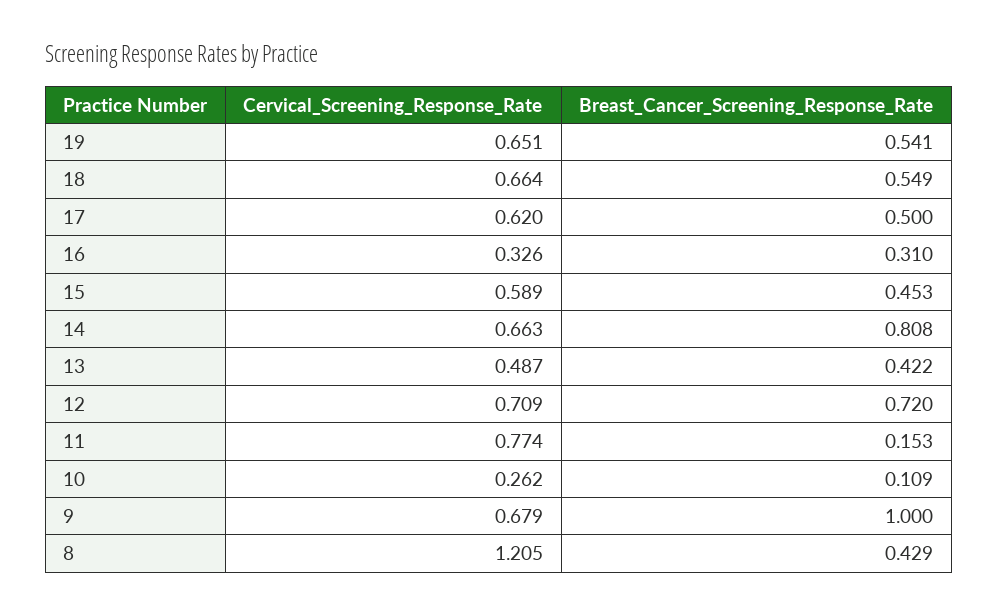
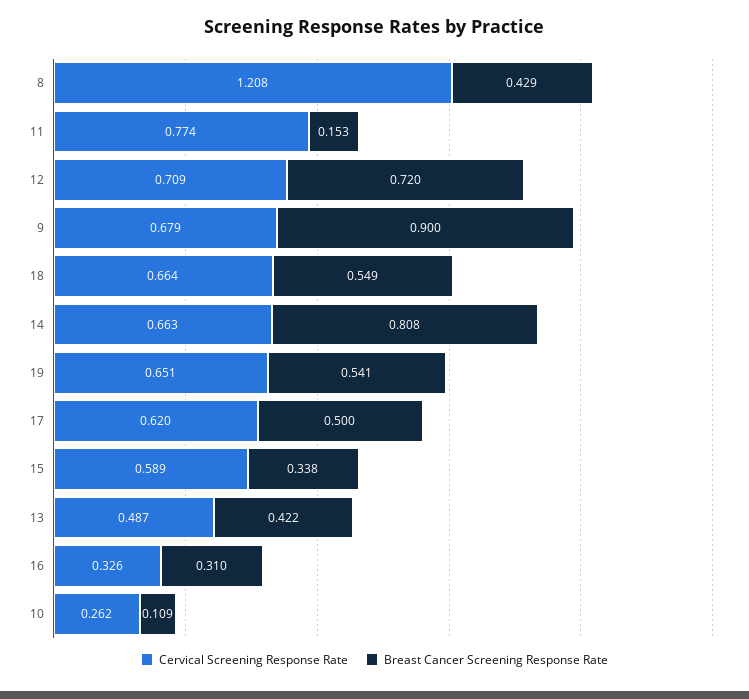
  {
    "Cervical_Screening_Response_Rate": {
      "19": 0.651,
      "18": 0.664,
      "17": 0.62,
      "16": 0.326,
      "15": 0.589,
      "14": 0.663,
      "13": 0.487,
      "12": 0.709,
      "11": 0.774,
      "10": 0.262,
      "9": 0.679,
-     "8": 1.205
+     "8": 1.208
    },
    "Breast_Cancer_Screening_Response_Rate": {
      "19": 0.541,
      "18": 0.549,
      "17": 0.5,
      "16": 0.31,
-     "15": 0.453,
+     "15": 0.338,
      "14": 0.808,
      "13": 0.422,
      "12": 0.72,
      "11": 0.153,
      "10": 0.109,
-     "9": 1,
+     "9": 0.9,
      "8": 0.429
    }
  }

